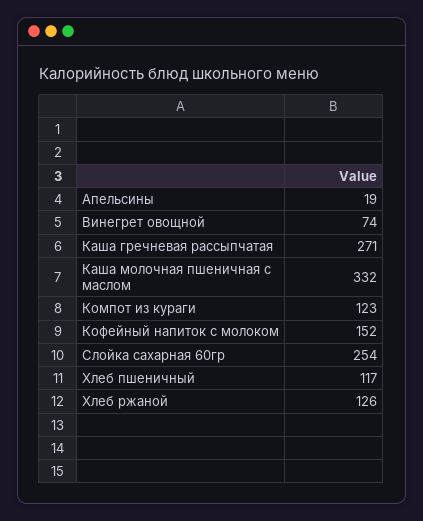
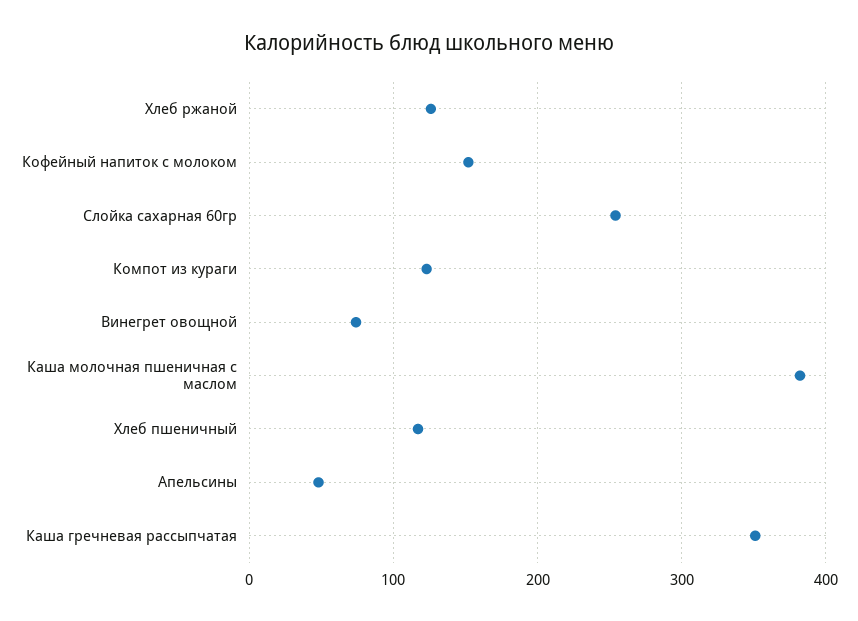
  {
-   "Апельсины": 19,
+   "Апельсины": 50,
    "Винегрет овощной": 74,
-   "Каша гречневая рассыпчатая": 271,
+   "Каша гречневая рассыпчатая": 350,
-   "Каша молочная пшеничная с маслом": 332,
+   "Каша молочная пшеничная с маслом": 380,
    "Компот из кураги": 123,
    "Кофейный напиток с молоком": 152,
    "Слойка сахарная 60гр": 254,
    "Хлеб пшеничный": 117,
    "Хлеб ржаной": 126
  }

